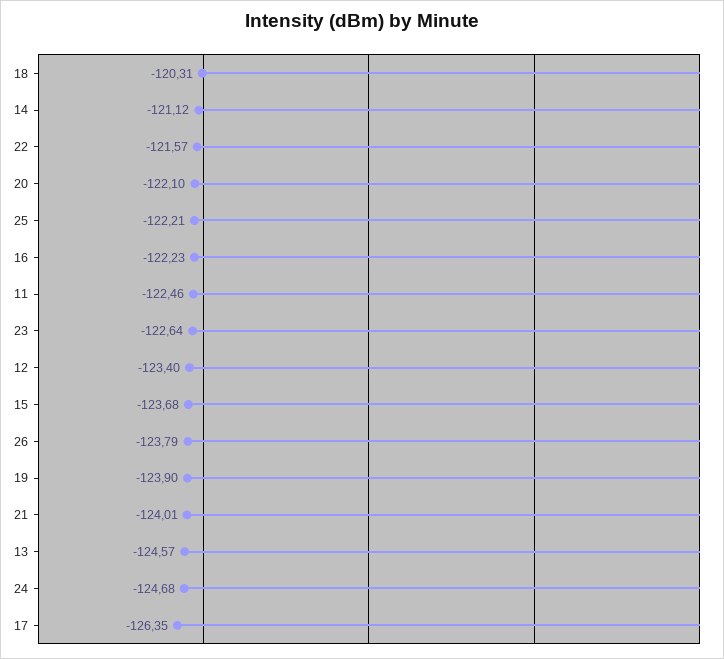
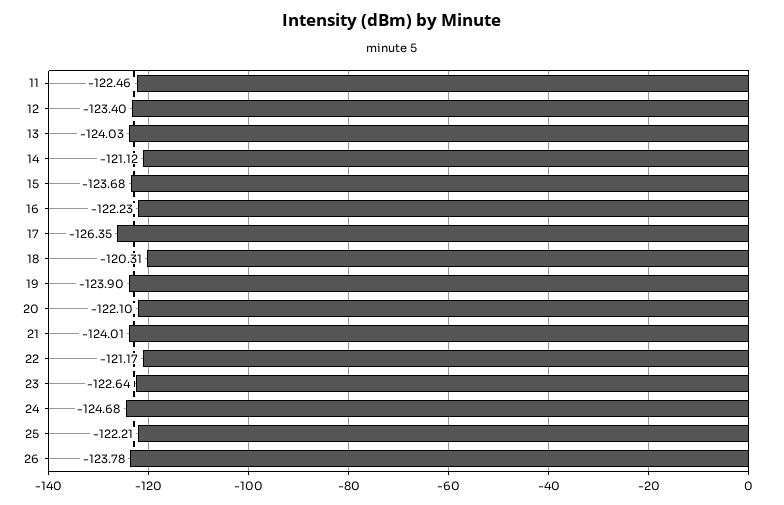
  {
    "18": -120.31,
    "14": -121.12,
-   "22": -121.57,
+   "22": -121.17,
    "20": -122.1,
    "25": -122.21,
    "16": -122.23,
    "11": -122.46,
    "23": -122.64,
    "12": -123.4,
    "15": -123.68,
-   "26": -123.79,
+   "26": -123.78,
    "19": -123.9,
    "21": -124.01,
-   "13": -124.57,
+   "13": -124.03,
    "24": -124.68,
    "17": -126.35
  }

